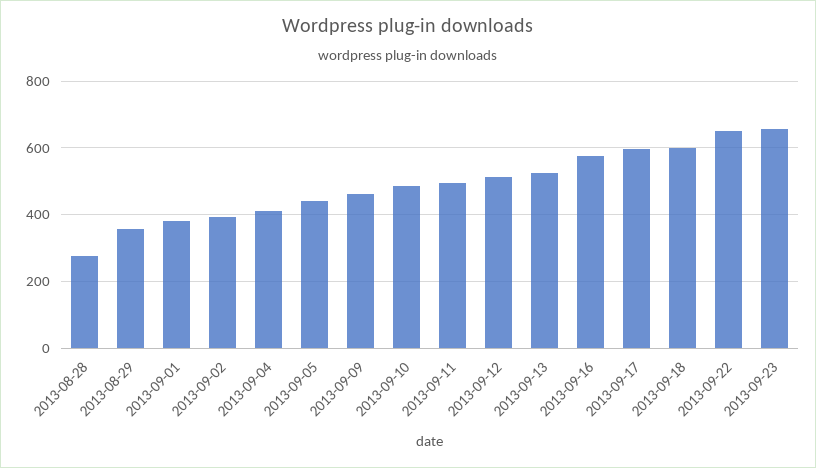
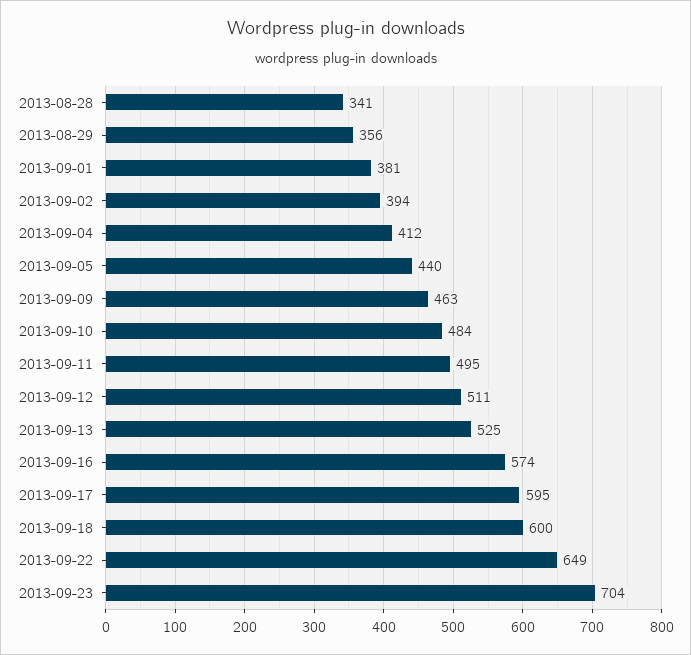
  {
-   "2013-08-28": 280,
+   "2013-08-28": 341,
    "2013-08-29": 356,
    "2013-09-01": 381,
    "2013-09-02": 394,
    "2013-09-04": 412,
    "2013-09-05": 440,
    "2013-09-09": 463,
    "2013-09-10": 484,
    "2013-09-11": 495,
    "2013-09-12": 511,
    "2013-09-13": 525,
    "2013-09-16": 574,
    "2013-09-17": 595,
    "2013-09-18": 600,
    "2013-09-22": 649,
-   "2013-09-23": 660
+   "2013-09-23": 704
  }

